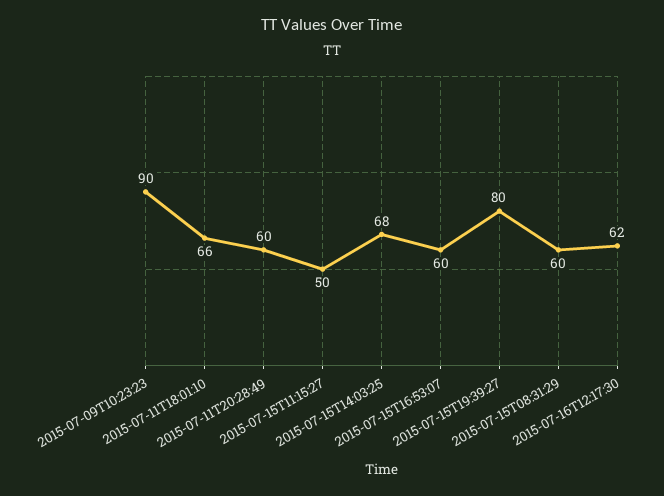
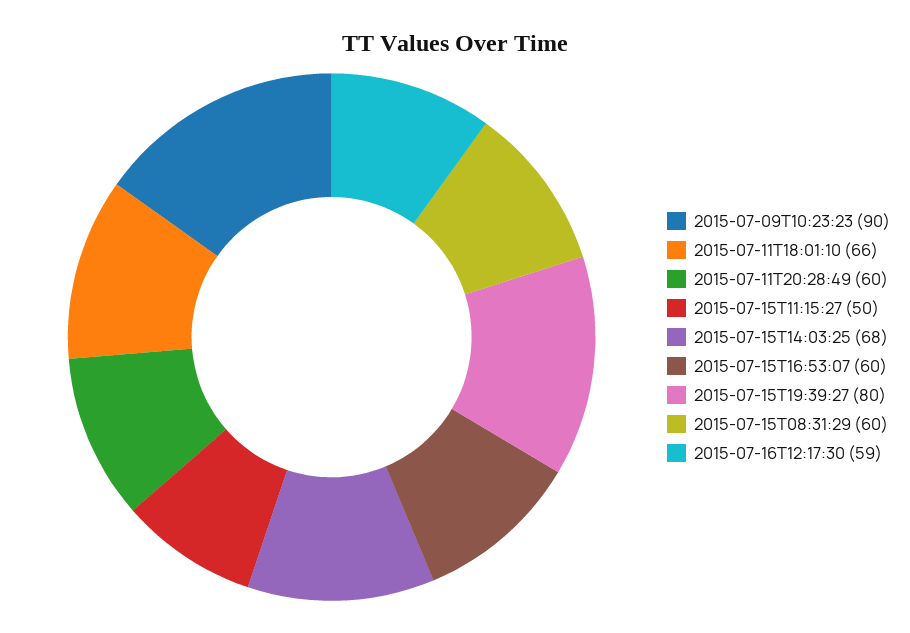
  {
    "2015-07-09T10:23:23": 90,
    "2015-07-11T18:01:10": 66,
    "2015-07-11T20:28:49": 60,
    "2015-07-15T11:15:27": 50,
    "2015-07-15T14:03:25": 68,
    "2015-07-15T16:53:07": 60,
    "2015-07-15T19:39:27": 80,
    "2015-07-15T08:31:29": 60,
-   "2015-07-16T12:17:30": 62
+   "2015-07-16T12:17:30": 59
  }

